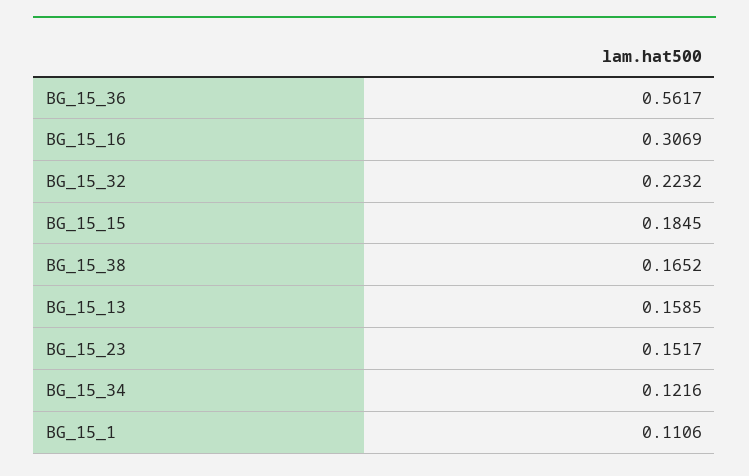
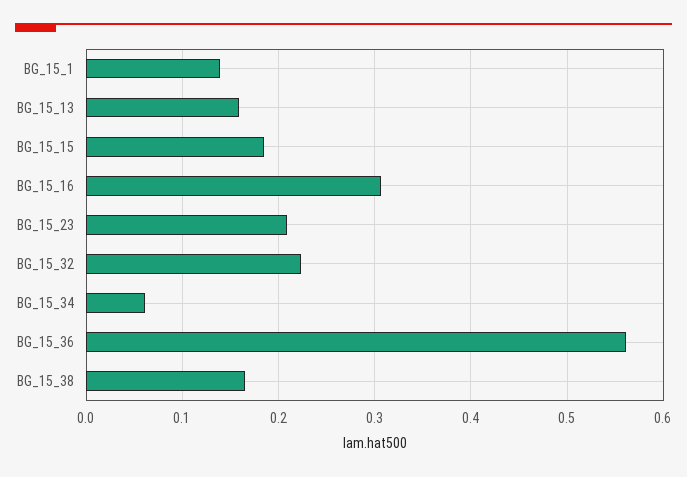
  {
    "BG_15_36": 0.5617,
    "BG_15_16": 0.3069,
    "BG_15_32": 0.2232,
    "BG_15_15": 0.1845,
    "BG_15_38": 0.1652,
    "BG_15_13": 0.1585,
-   "BG_15_23": 0.1517,
+   "BG_15_23": 0.21,
-   "BG_15_34": 0.1216,
+   "BG_15_34": 0.06,
-   "BG_15_1": 0.1106
+   "BG_15_1": 0.14
  }

